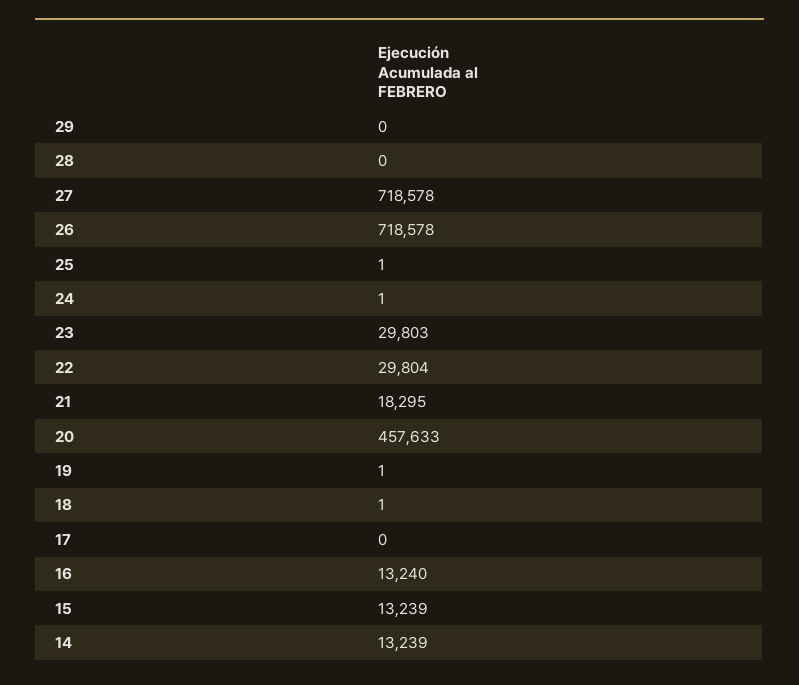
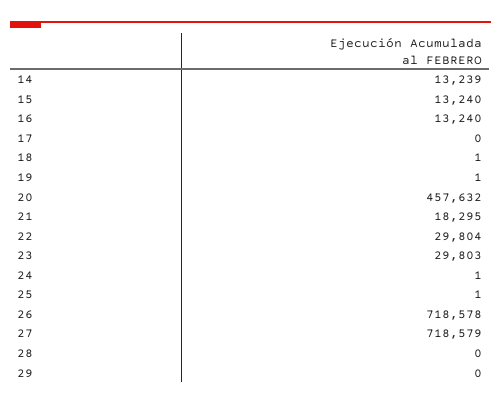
  {
    "29": 0,
    "28": 0,
-   "27": 718578,
+   "27": 718579,
    "26": 718578,
    "25": 1,
    "24": 1,
    "23": 29803,
    "22": 29804,
    "21": 18295,
-   "20": 457633,
+   "20": 457632,
    "19": 1,
    "18": 1,
    "17": 0,
    "16": 13240,
-   "15": 13239,
+   "15": 13240,
    "14": 13239
  }

